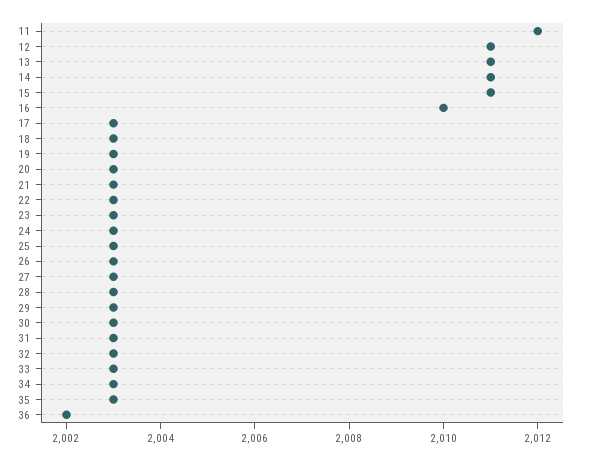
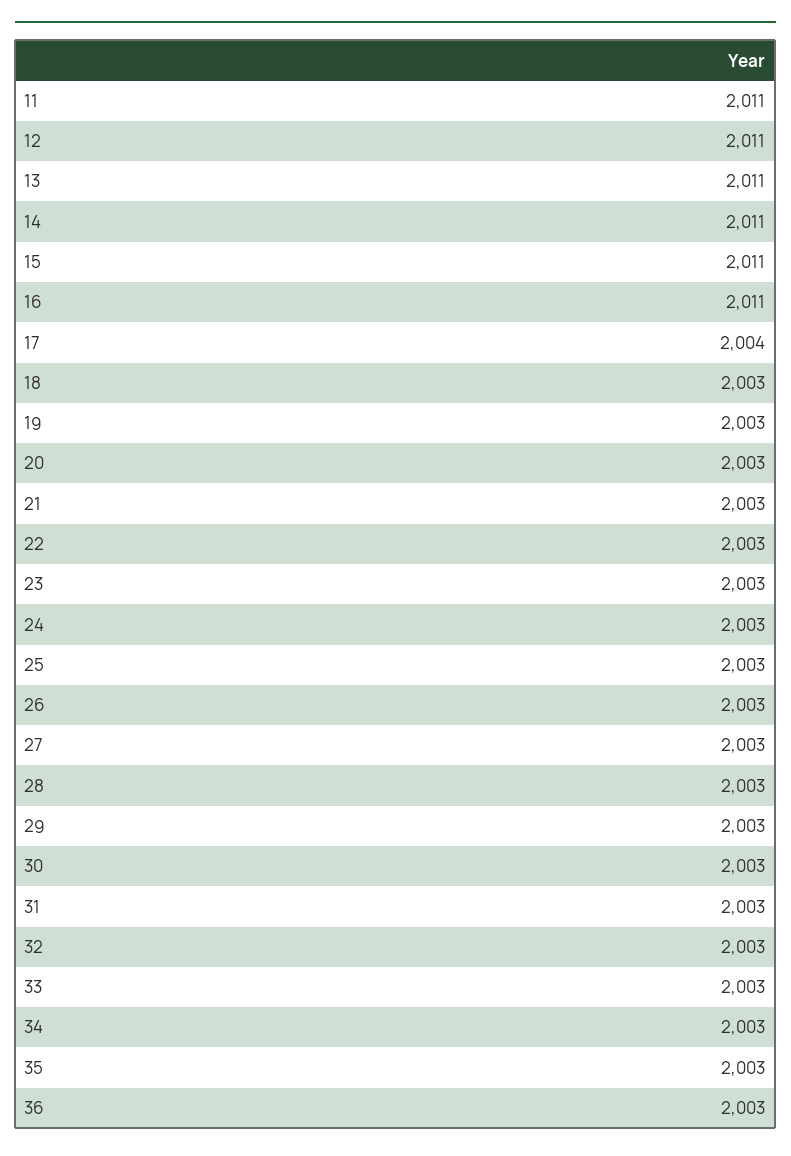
  {
-   "11": 2012,
+   "11": 2011,
    "12": 2011,
    "13": 2011,
    "14": 2011,
    "15": 2011,
-   "16": 2010,
+   "16": 2011,
-   "17": 2003,
+   "17": 2004,
    "18": 2003,
    "19": 2003,
    "20": 2003,
    "21": 2003,
    "22": 2003,
    "23": 2003,
    "24": 2003,
    "25": 2003,
    "26": 2003,
    "27": 2003,
    "28": 2003,
    "29": 2003,
    "30": 2003,
    "31": 2003,
    "32": 2003,
    "33": 2003,
    "34": 2003,
    "35": 2003,
-   "36": 2002
+   "36": 2003
  }

